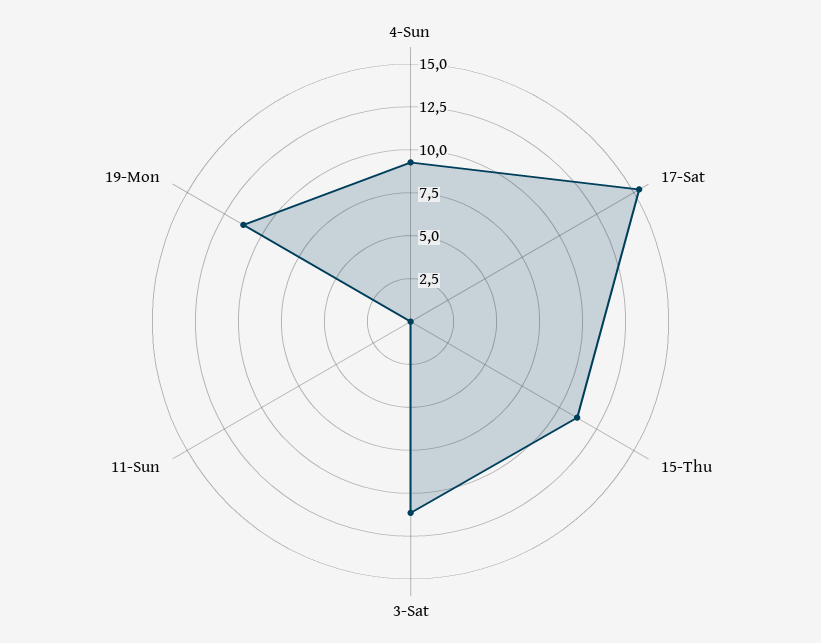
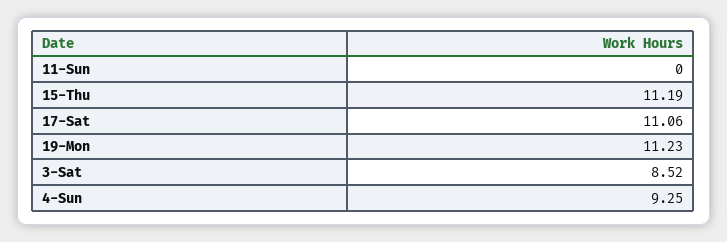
  {
    "4-Sun": 9.25,
-   "17-Sat": 15.5,
+   "17-Sat": 11.06,
    "15-Thu": 11.19,
-   "3-Sat": 11,
+   "3-Sat": 8.52,
    "11-Sun": 0,
    "19-Mon": 11.23
  }

